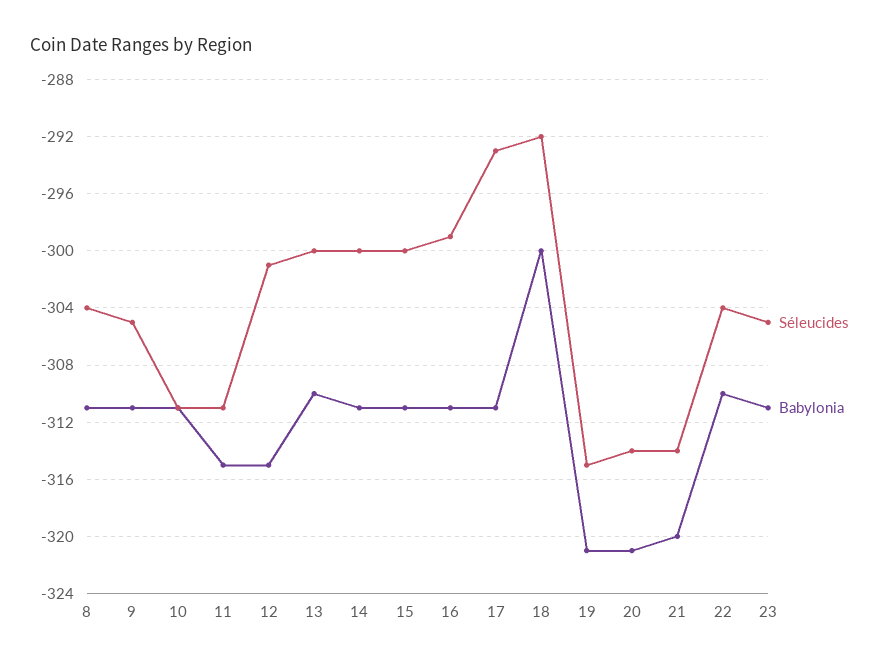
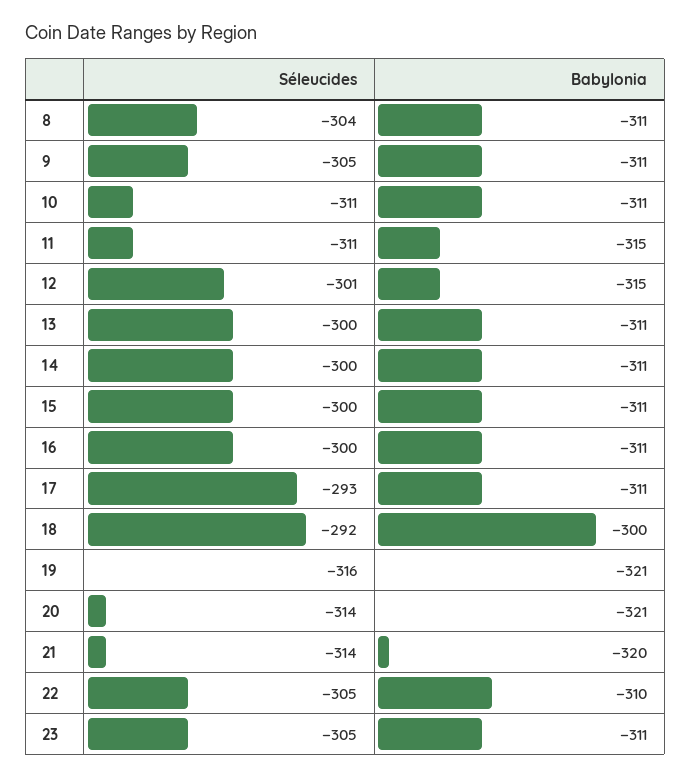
  {
    "Séleucides": {
      "8": -304,
      "9": -305,
      "10": -311,
      "11": -311,
      "12": -301,
      "13": -300,
      "14": -300,
      "15": -300,
-     "16": -299,
+     "16": -300,
      "17": -293,
      "18": -292,
-     "19": -315,
+     "19": -316,
      "20": -314,
      "21": -314,
-     "22": -304,
+     "22": -305,
      "23": -305
    },
    "Babylonia": {
      "8": -311,
      "9": -311,
      "10": -311,
      "11": -315,
      "12": -315,
-     "13": -310,
+     "13": -311,
      "14": -311,
      "15": -311,
      "16": -311,
      "17": -311,
      "18": -300,
      "19": -321,
      "20": -321,
      "21": -320,
      "22": -310,
      "23": -311
    }
  }

